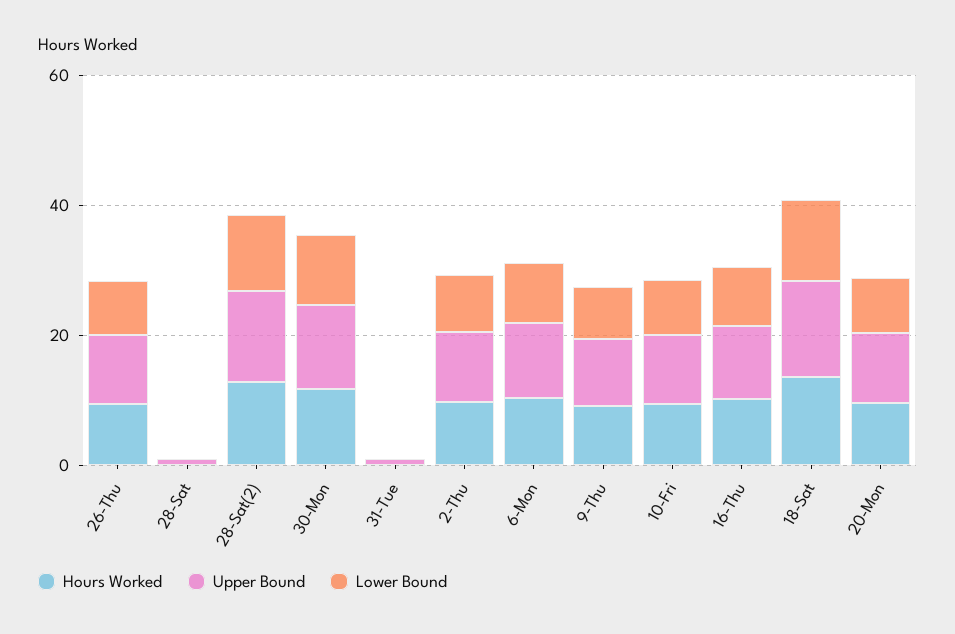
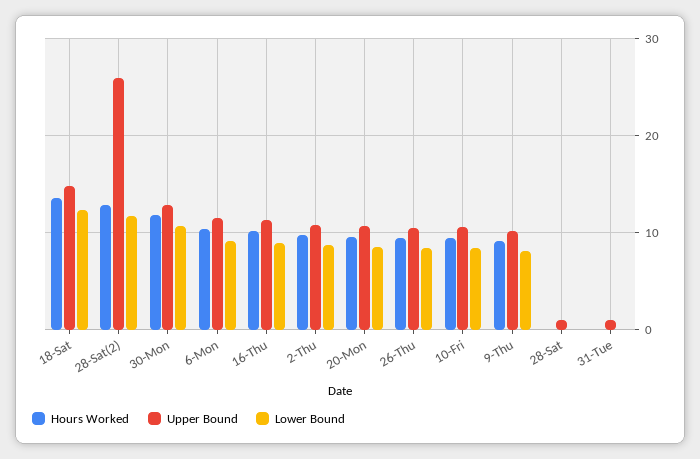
  {
    "Hours Worked": {
      "26-Thu": 9,
      "28-Sat": 0,
      "28-Sat(2)": 13,
      "30-Mon": 12,
      "31-Tue": 0,
      "2-Thu": 10,
      "6-Mon": 10,
      "9-Thu": 9,
      "10-Fri": 10,
      "16-Thu": 10,
      "18-Sat": 14,
      "20-Mon": 10
    },
    "Upper Bound": {
      "26-Thu": 11,
      "28-Sat": 1,
-     "28-Sat(2)": 15,
+     "28-Sat(2)": 26,
      "30-Mon": 13,
      "31-Tue": 1,
      "2-Thu": 11,
      "6-Mon": 12,
      "9-Thu": 10,
      "10-Fri": 11,
      "16-Thu": 11,
      "18-Sat": 15,
      "20-Mon": 11
    },
    "Lower Bound": {
      "26-Thu": 8,
      "28-Sat": 0,
      "28-Sat(2)": 12,
      "30-Mon": 11,
      "31-Tue": 0,
      "2-Thu": 9,
      "6-Mon": 9,
      "9-Thu": 8,
      "10-Fri": 8,
      "16-Thu": 9,
      "18-Sat": 12,
      "20-Mon": 9
    }
  }

